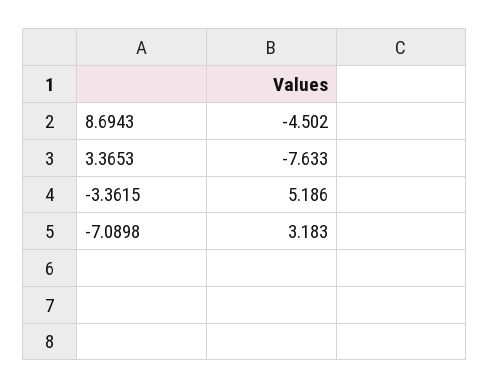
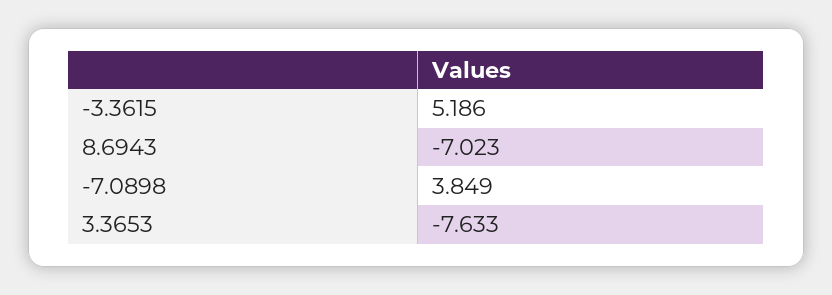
  {
-   "8.6943": -4.502,
+   "8.6943": -7.023,
    "3.3653": -7.633,
    "-3.3615": 5.186,
-   "-7.0898": 3.183
+   "-7.0898": 3.849
  }

